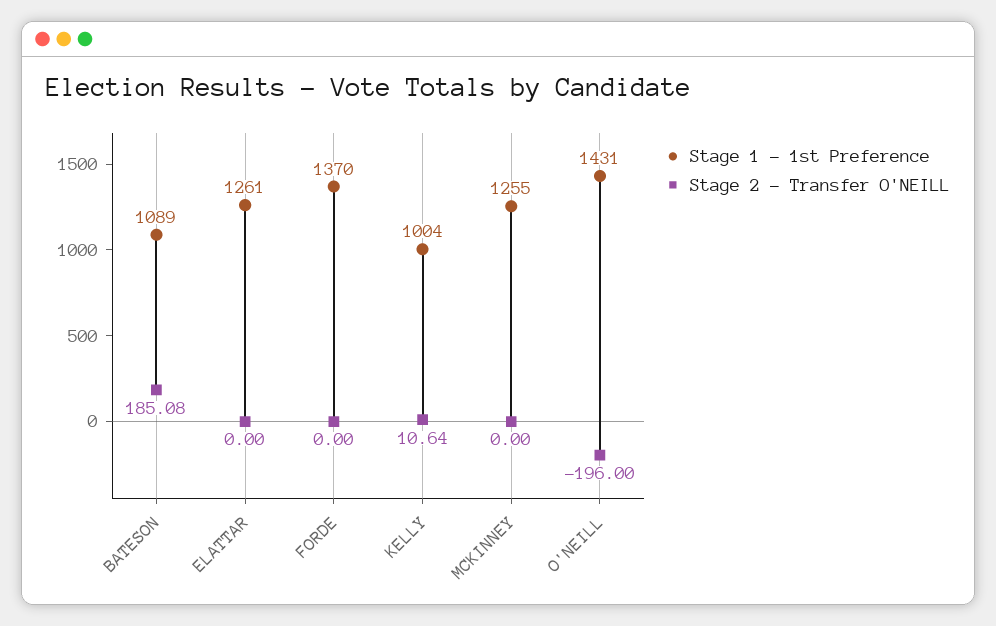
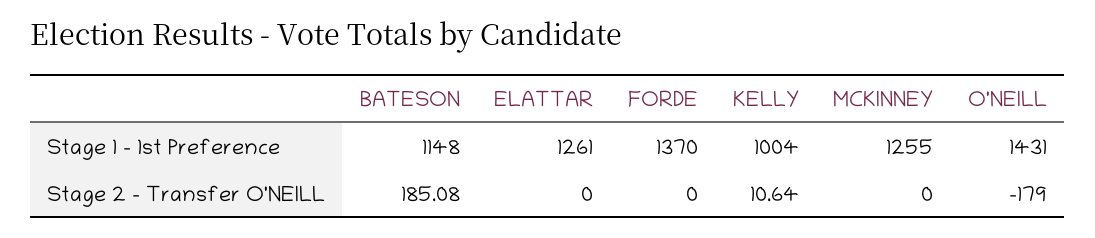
  {
    "Stage 1 - 1st Preference": {
-     "BATESON": 1089,
+     "BATESON": 1148,
      "ELATTAR": 1261,
      "FORDE": 1370,
      "KELLY": 1004,
      "MCKINNEY": 1255,
      "O'NEILL": 1431
    },
    "Stage 2 - Transfer O'NEILL": {
      "BATESON": 185.08,
      "ELATTAR": 0,
      "FORDE": 0,
      "KELLY": 10.64,
      "MCKINNEY": 0,
-     "O'NEILL": -196
+     "O'NEILL": -179
    }
  }

